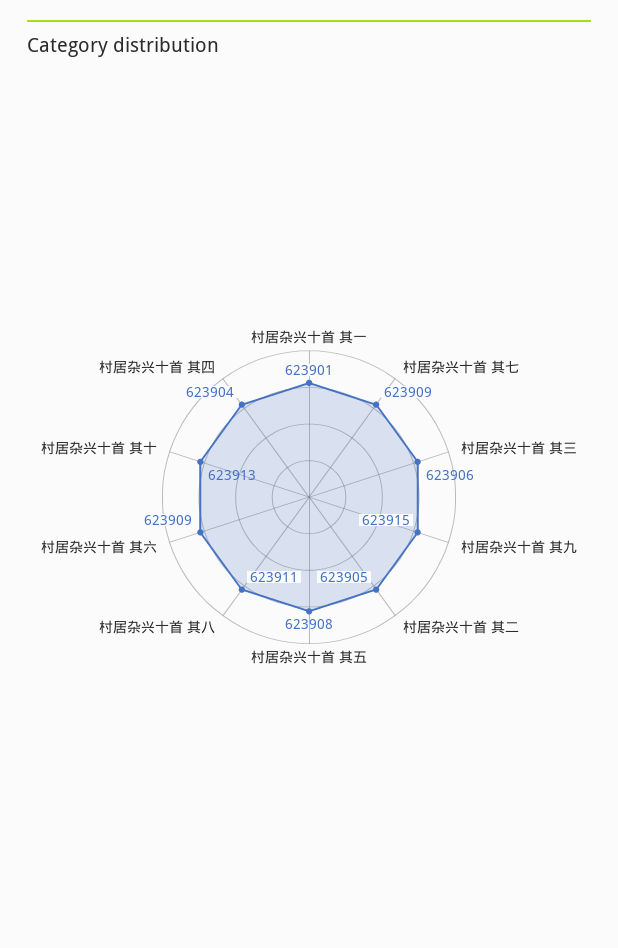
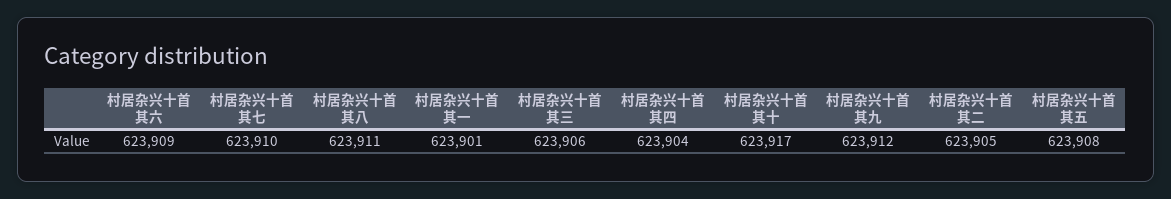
  {
    "村居杂兴十首 其一": 623901,
-   "村居杂兴十首 其七": 623909,
+   "村居杂兴十首 其七": 623910,
    "村居杂兴十首 其三": 623906,
-   "村居杂兴十首 其九": 623915,
+   "村居杂兴十首 其九": 623912,
    "村居杂兴十首 其二": 623905,
    "村居杂兴十首 其五": 623908,
    "村居杂兴十首 其八": 623911,
    "村居杂兴十首 其六": 623909,
-   "村居杂兴十首 其十": 623913,
+   "村居杂兴十首 其十": 623917,
    "村居杂兴十首 其四": 623904
  }

